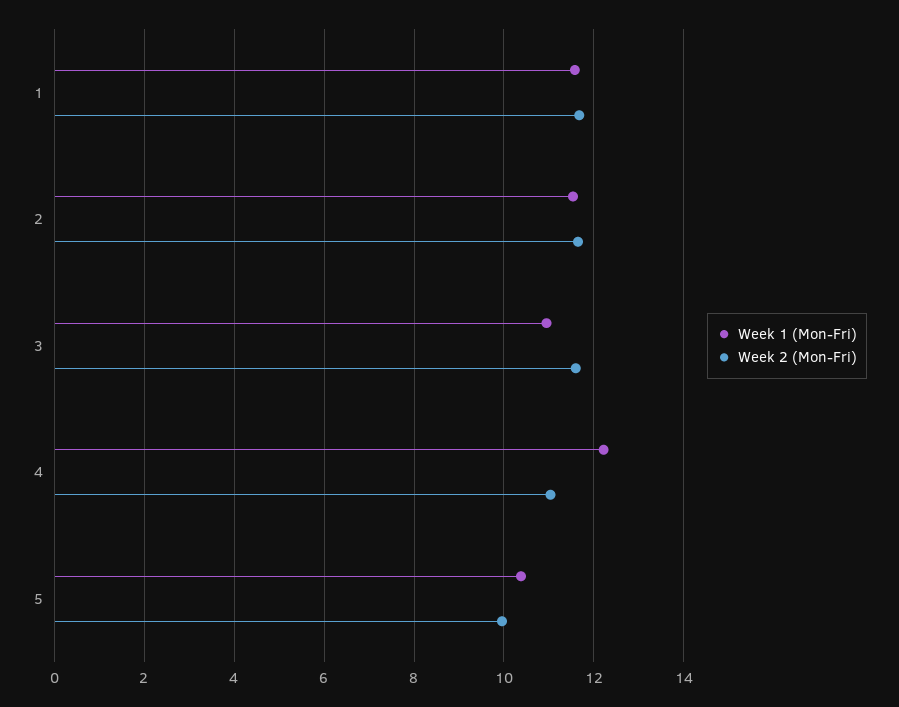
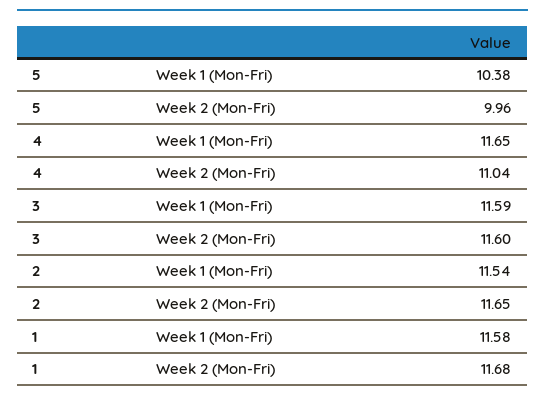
  {
    "Week 1 (Mon-Fri)": {
      "1": 11.58,
      "2": 11.54,
-     "3": 11,
+     "3": 11.59,
-     "4": 12.2,
+     "4": 11.65,
      "5": 10.38
    },
    "Week 2 (Mon-Fri)": {
      "1": 11.68,
      "2": 11.65,
      "3": 11.6,
      "4": 11.04,
      "5": 9.96
    }
  }

